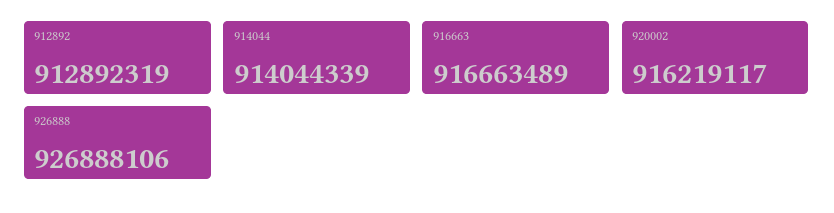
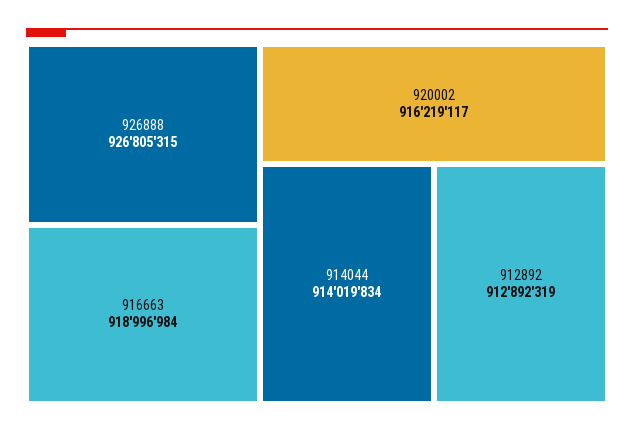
  {
    "912892": 912892319,
-   "914044": 914044339,
+   "914044": 914019834,
-   "916663": 916663489,
+   "916663": 918996984,
    "920002": 916219117,
-   "926888": 926888106
+   "926888": 926805315
  }

